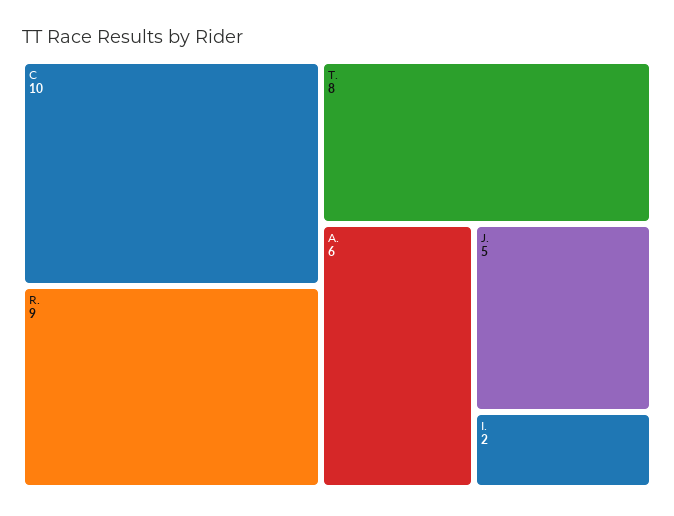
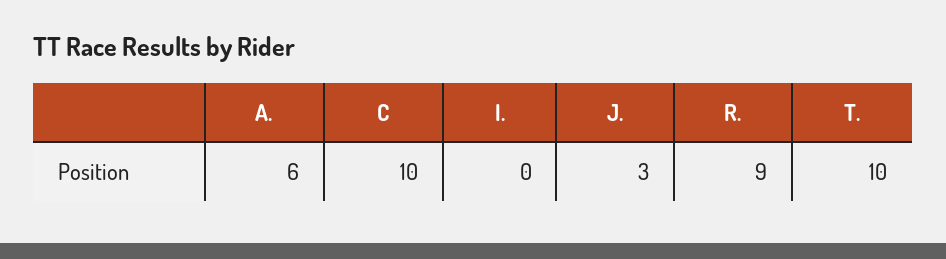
  {
    "C": 10,
    "R.": 9,
-   "T.": 8,
+   "T.": 10,
    "A.": 6,
-   "J.": 5,
+   "J.": 3,
-   "I.": 2
+   "I.": 0
  }

